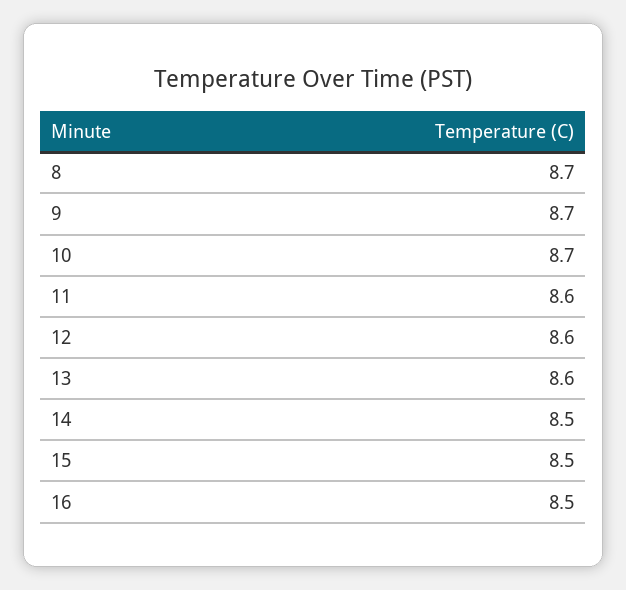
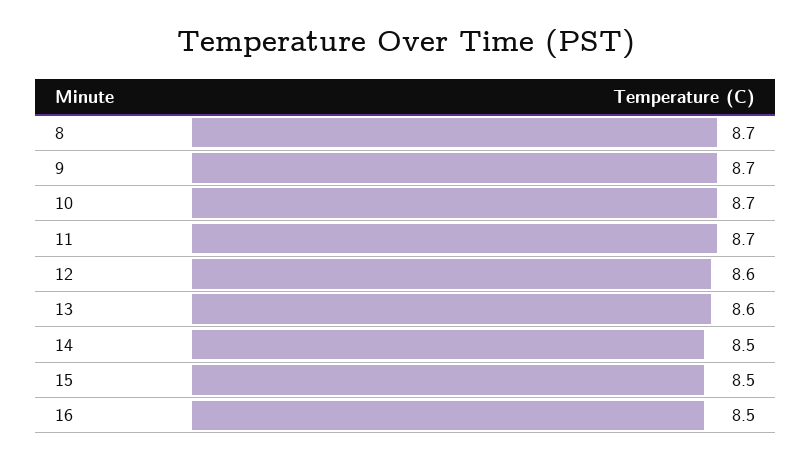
  {
    "8": 8.7,
    "9": 8.7,
    "10": 8.7,
-   "11": 8.6,
+   "11": 8.7,
    "12": 8.6,
    "13": 8.6,
    "14": 8.5,
    "15": 8.5,
    "16": 8.5
  }

